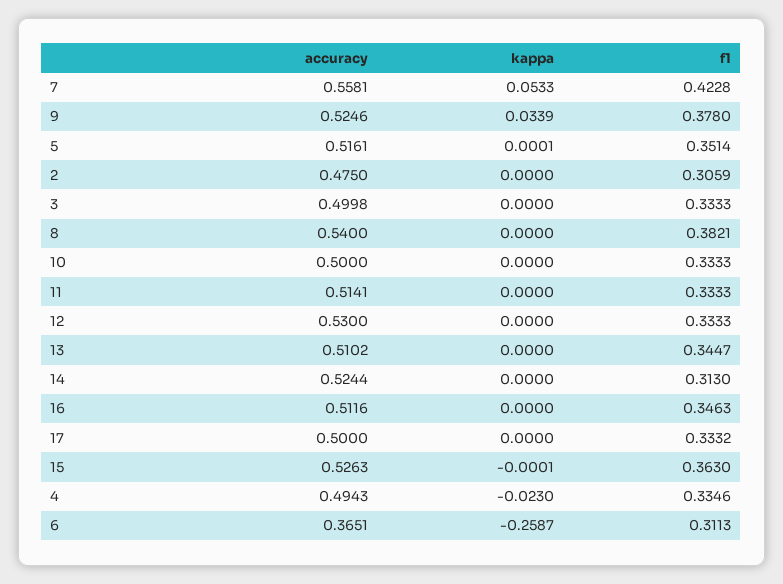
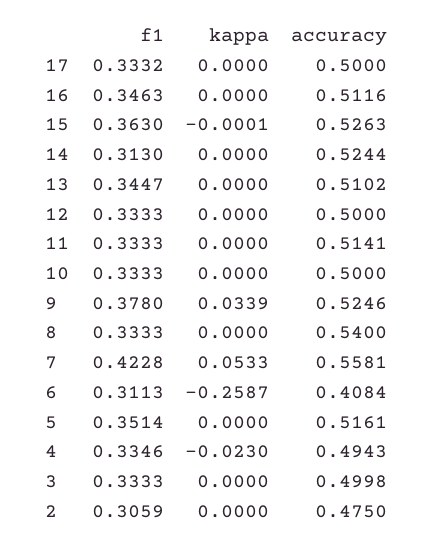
  {
    "accuracy": {
      "7": 0.5581,
      "9": 0.5246,
      "5": 0.5161,
      "2": 0.475,
      "3": 0.4998,
      "8": 0.54,
      "10": 0.5,
      "11": 0.5141,
-     "12": 0.53,
+     "12": 0.5,
      "13": 0.5102,
      "14": 0.5244,
      "16": 0.5116,
      "17": 0.5,
      "15": 0.5263,
      "4": 0.4943,
-     "6": 0.3651
+     "6": 0.4084
    },
    "kappa": {
      "7": 0.0533,
      "9": 0.0339,
-     "5": 0.0001,
+     "5": 0,
      "2": 0,
      "3": 0,
      "8": 0,
      "10": 0,
      "11": 0,
      "12": 0,
      "13": 0,
      "14": 0,
      "16": 0,
      "17": 0,
      "15": -0.0001,
      "4": -0.023,
      "6": -0.2587
    },
    "f1": {
      "7": 0.4228,
      "9": 0.378,
      "5": 0.3514,
      "2": 0.3059,
      "3": 0.3333,
-     "8": 0.3821,
+     "8": 0.3333,
      "10": 0.3333,
      "11": 0.3333,
      "12": 0.3333,
      "13": 0.3447,
      "14": 0.313,
      "16": 0.3463,
      "17": 0.3332,
      "15": 0.363,
      "4": 0.3346,
      "6": 0.3113
    }
  }

